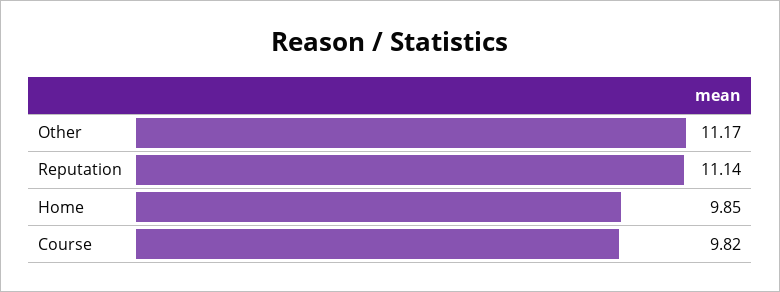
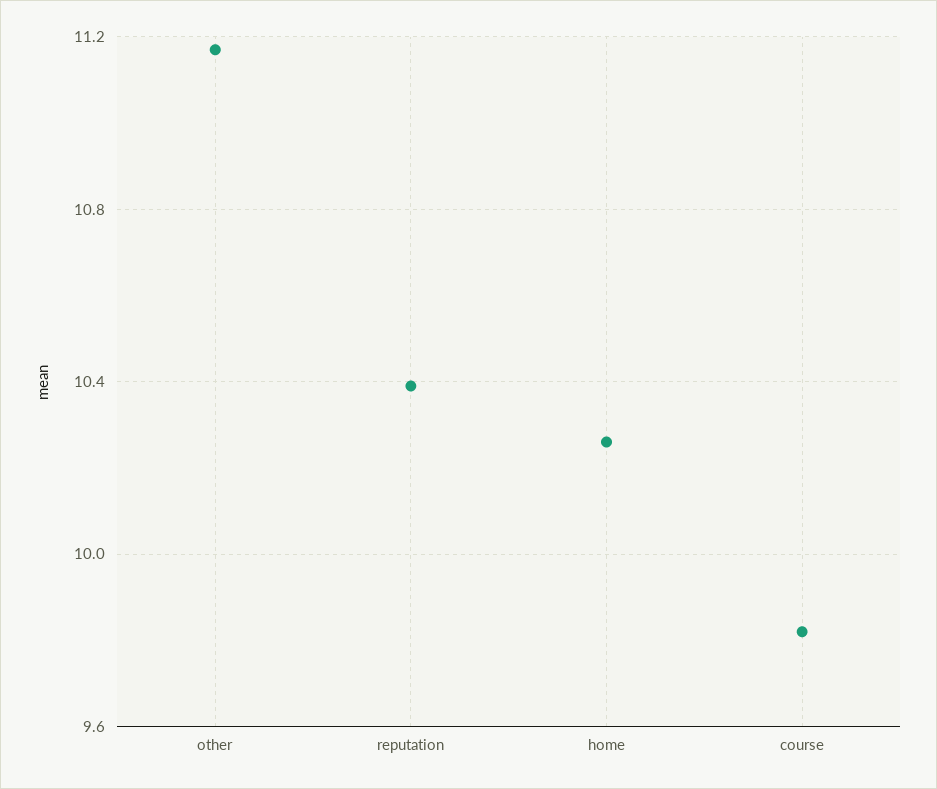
  {
    "Other": 11.17,
-   "Reputation": 11.14,
+   "Reputation": 10.4,
-   "Home": 9.85,
+   "Home": 10.25,
    "Course": 9.82
  }

